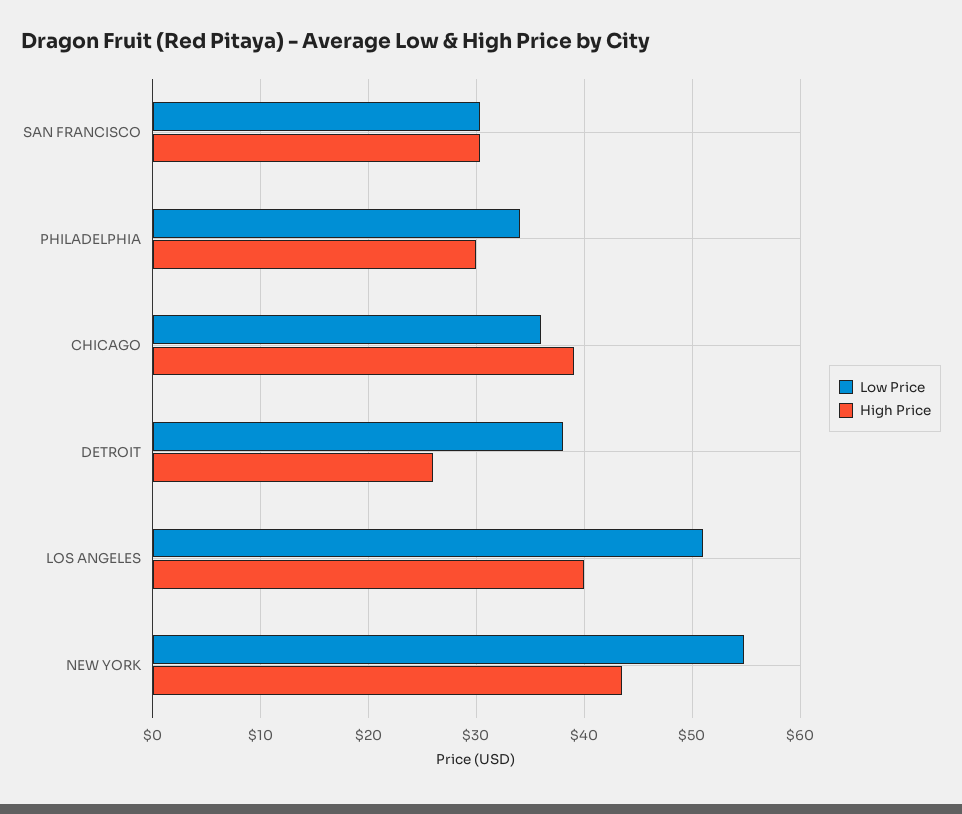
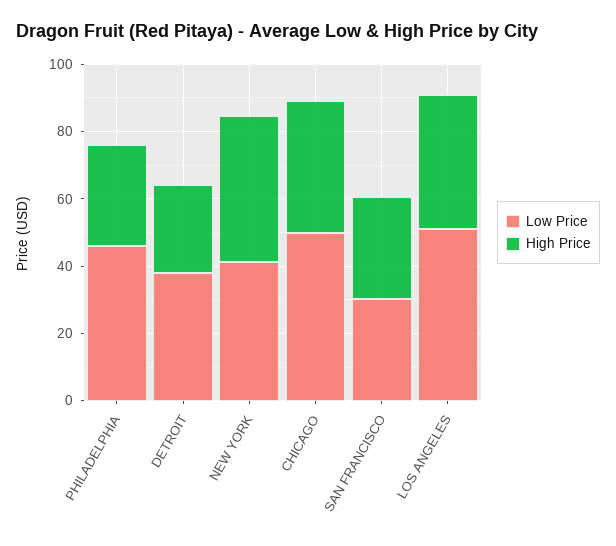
  {
    "Low Price": {
      "SAN FRANCISCO": 30,
-     "PHILADELPHIA": 34,
+     "PHILADELPHIA": 45,
-     "CHICAGO": 36,
+     "CHICAGO": 50,
      "DETROIT": 38,
      "LOS ANGELES": 51,
-     "NEW YORK": 55
+     "NEW YORK": 40
    },
    "High Price": {
      "SAN FRANCISCO": 30,
      "PHILADELPHIA": 30,
      "CHICAGO": 39,
      "DETROIT": 26,
      "LOS ANGELES": 40,
      "NEW YORK": 44
    }
  }

